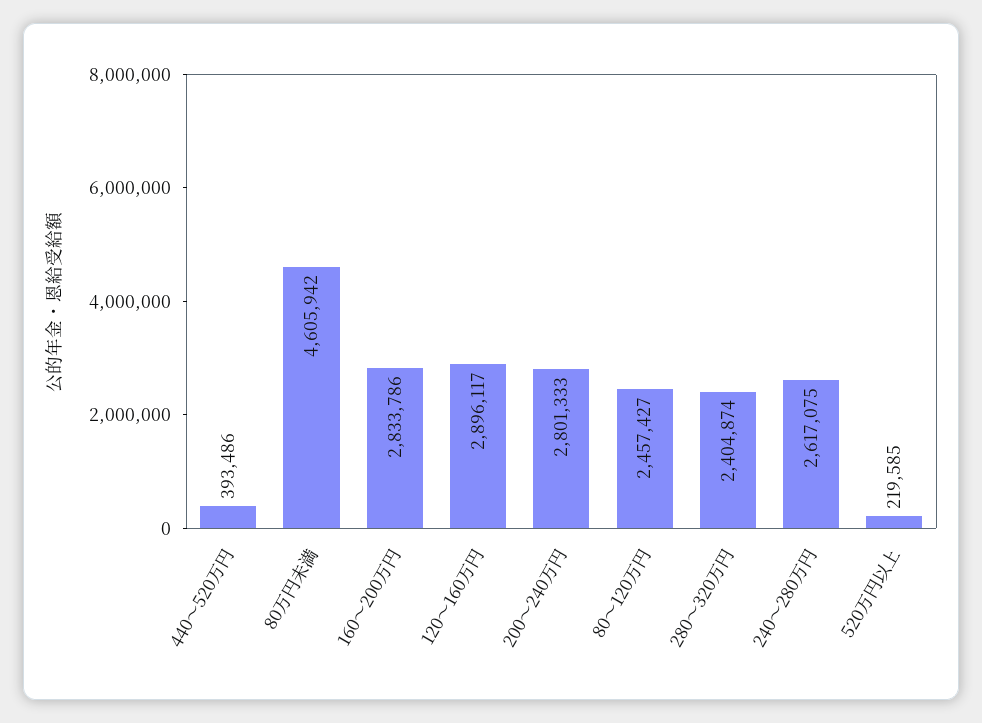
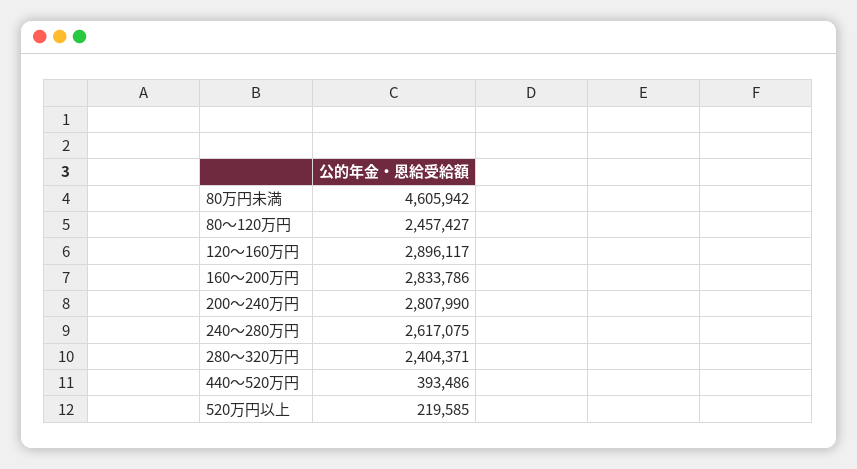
  {
    "440～520万円": 393486,
    "80万円未満": 4605942,
    "160～200万円": 2833786,
    "120～160万円": 2896117,
-   "200～240万円": 2801333,
+   "200～240万円": 2807990,
    "80～120万円": 2457427,
-   "280～320万円": 2404874,
+   "280～320万円": 2404371,
    "240～280万円": 2617075,
    "520万円以上": 219585
  }

